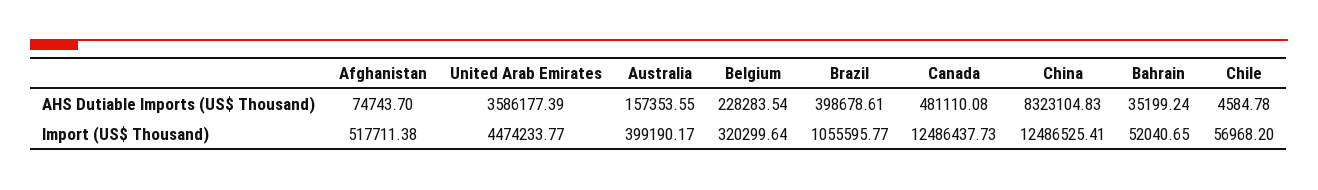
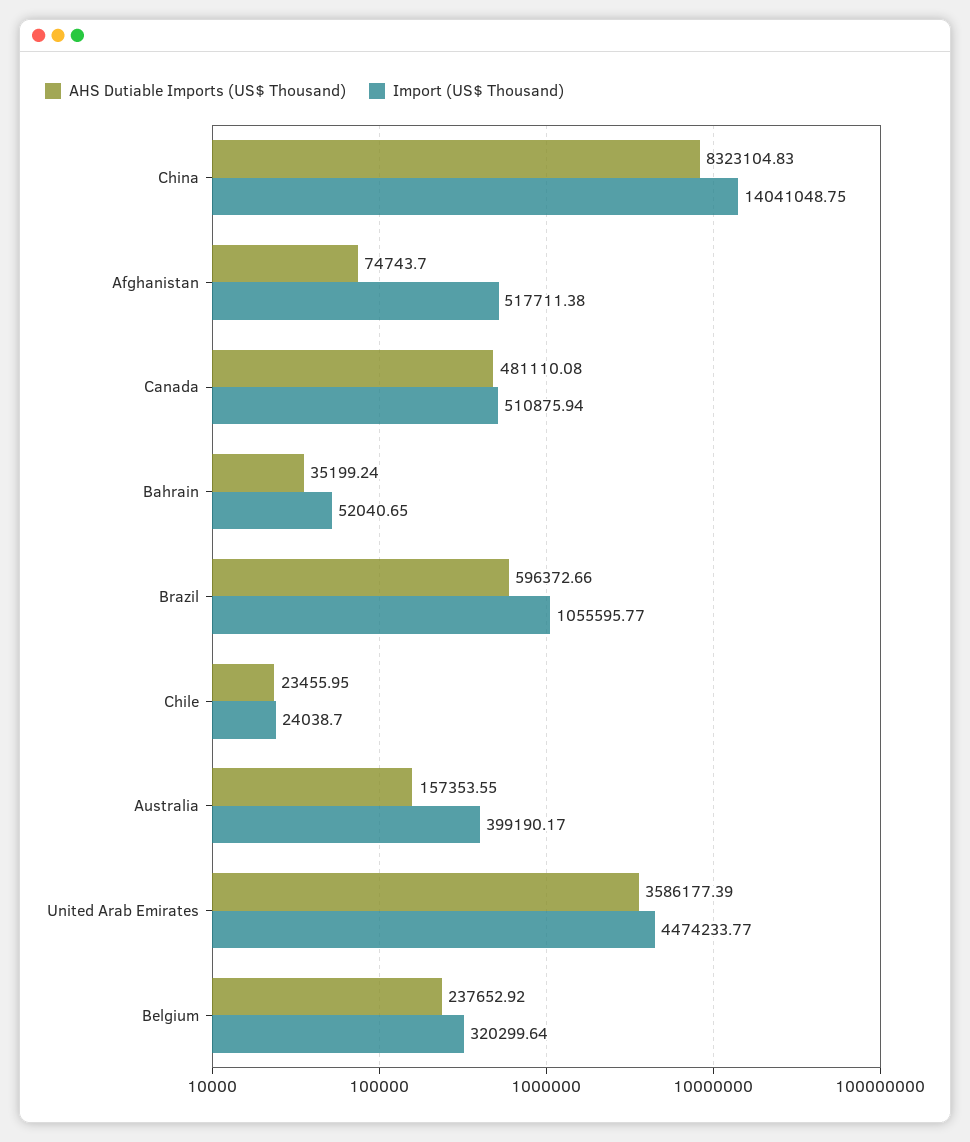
  {
    "AHS Dutiable Imports (US$ Thousand)": {
      "Afghanistan": 74743.7,
      "United Arab Emirates": 3586177.39,
      "Australia": 157353.55,
-     "Belgium": 228283.54,
+     "Belgium": 237652.92,
-     "Brazil": 398678.61,
+     "Brazil": 596372.66,
      "Canada": 481110.08,
      "China": 8323104.83,
      "Bahrain": 35199.24,
-     "Chile": 4584.78
+     "Chile": 23455.95
    },
    "Import (US$ Thousand)": {
      "Afghanistan": 517711.38,
      "United Arab Emirates": 4474233.77,
      "Australia": 399190.17,
      "Belgium": 320299.64,
      "Brazil": 1055595.77,
-     "Canada": 12486437.73,
+     "Canada": 510875.94,
-     "China": 12486525.41,
+     "China": 14041048.75,
      "Bahrain": 52040.65,
-     "Chile": 56968.2
+     "Chile": 24038.7
    }
  }

